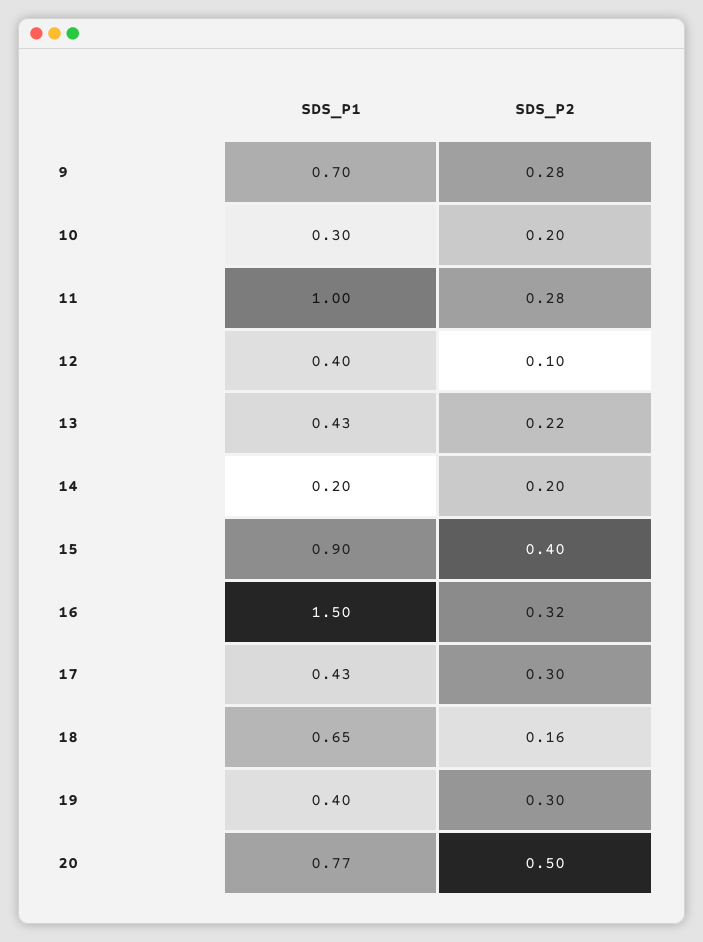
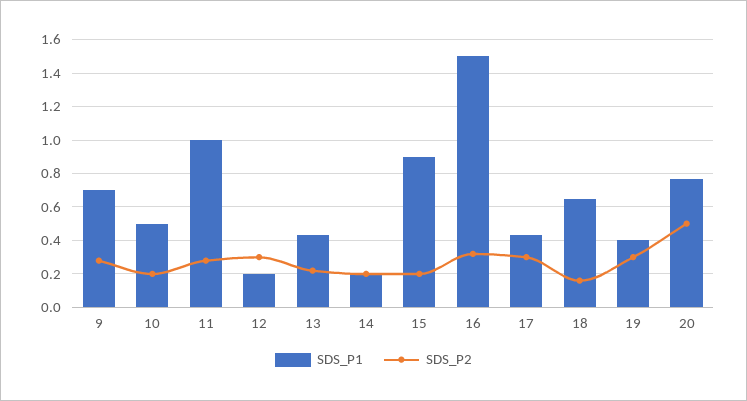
  {
    "SDS_P1": {
      "9": 0.7,
-     "10": 0.3,
+     "10": 0.5,
      "11": 1,
-     "12": 0.4,
+     "12": 0.2,
      "13": 0.43,
      "14": 0.2,
      "15": 0.9,
      "16": 1.5,
      "17": 0.43,
      "18": 0.65,
      "19": 0.4,
      "20": 0.77
    },
    "SDS_P2": {
      "9": 0.28,
      "10": 0.2,
      "11": 0.28,
-     "12": 0.1,
+     "12": 0.3,
      "13": 0.22,
      "14": 0.2,
-     "15": 0.4,
+     "15": 0.2,
      "16": 0.32,
      "17": 0.3,
      "18": 0.16,
      "19": 0.3,
      "20": 0.5
    }
  }

